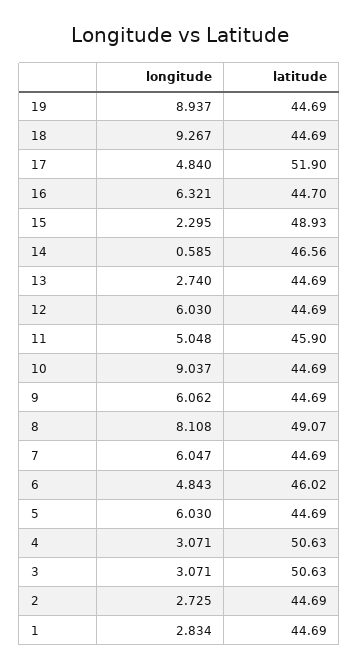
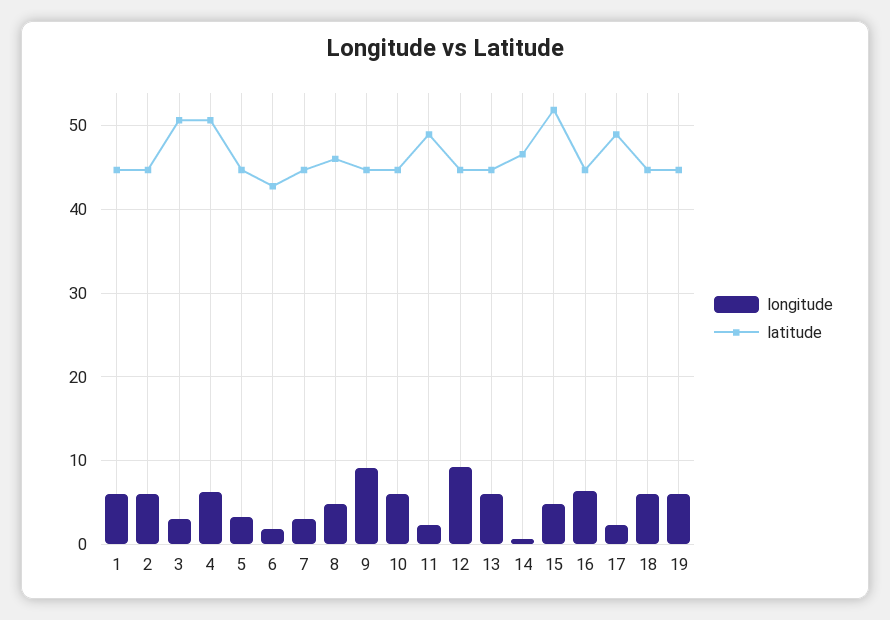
  {
    "longitude": {
-     "19": 8.937,
+     "19": 6,
-     "18": 9.267,
+     "18": 6,
-     "17": 4.84,
+     "17": 2,
      "16": 6.321,
-     "15": 2.295,
+     "15": 5,
      "14": 0.585,
-     "13": 2.74,
+     "13": 6,
-     "12": 6.03,
+     "12": 9,
-     "11": 5.048,
+     "11": 2,
-     "10": 9.037,
+     "10": 6,
-     "9": 6.062,
+     "9": 9,
-     "8": 8.108,
+     "8": 5,
-     "7": 6.047,
+     "7": 3,
-     "6": 4.843,
+     "6": 2,
-     "5": 6.03,
+     "5": 3,
-     "4": 3.071,
+     "4": 6,
      "3": 3.071,
-     "2": 2.725,
+     "2": 6,
-     "1": 2.834
+     "1": 6
    },
    "latitude": {
      "19": 44.69,
      "18": 44.69,
-     "17": 51.9,
+     "17": 49,
      "16": 44.7,
-     "15": 48.93,
+     "15": 52,
      "14": 46.56,
      "13": 44.69,
      "12": 44.69,
-     "11": 45.9,
+     "11": 49,
      "10": 44.69,
      "9": 44.69,
-     "8": 49.07,
+     "8": 46,
      "7": 44.69,
-     "6": 46.02,
+     "6": 43,
      "5": 44.69,
      "4": 50.63,
      "3": 50.63,
      "2": 44.69,
      "1": 44.69
    }
  }

